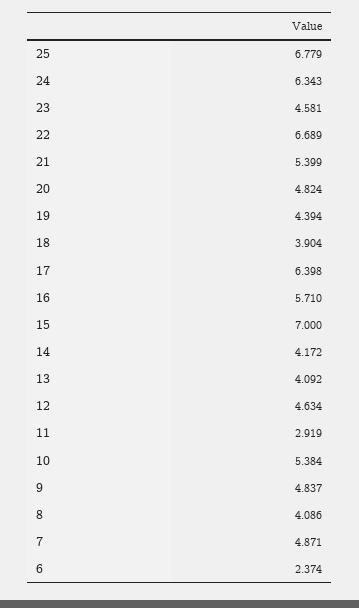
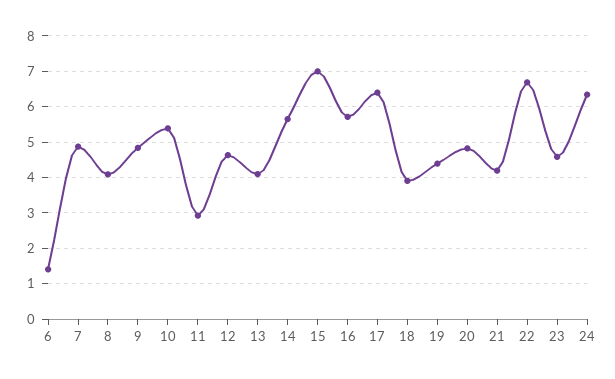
  {
-   "25": 6.779,
    "24": 6.343,
    "23": 4.581,
    "22": 6.689,
-   "21": 5.399,
+   "21": 4.2,
    "20": 4.824,
    "19": 4.394,
    "18": 3.904,
    "17": 6.398,
    "16": 5.71,
    "15": 7,
-   "14": 4.172,
+   "14": 5.6,
    "13": 4.092,
    "12": 4.634,
    "11": 2.919,
    "10": 5.384,
    "9": 4.837,
    "8": 4.086,
    "7": 4.871,
-   "6": 2.374
+   "6": 1.4
  }

